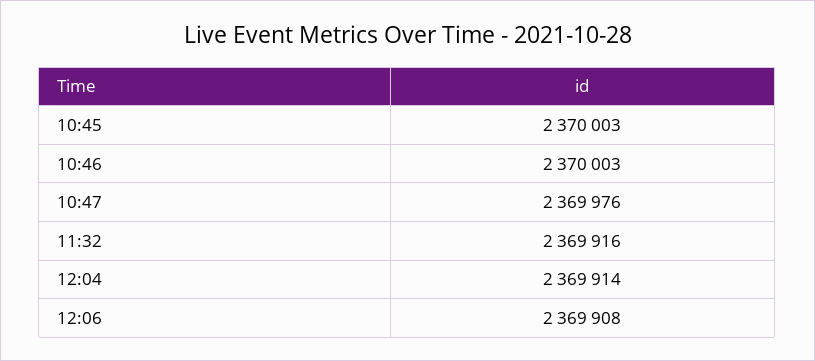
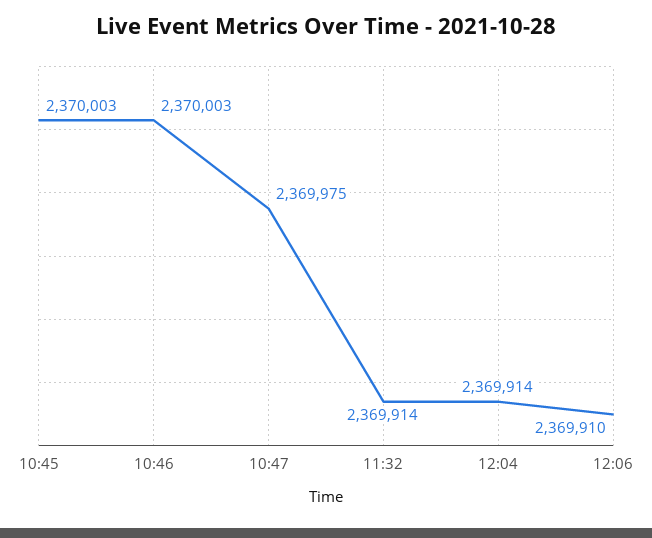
  {
    "10:45": 2370003,
    "10:46": 2370003,
-   "10:47": 2369976,
+   "10:47": 2369975,
-   "11:32": 2369916,
+   "11:32": 2369914,
    "12:04": 2369914,
-   "12:06": 2369908
+   "12:06": 2369910
  }

